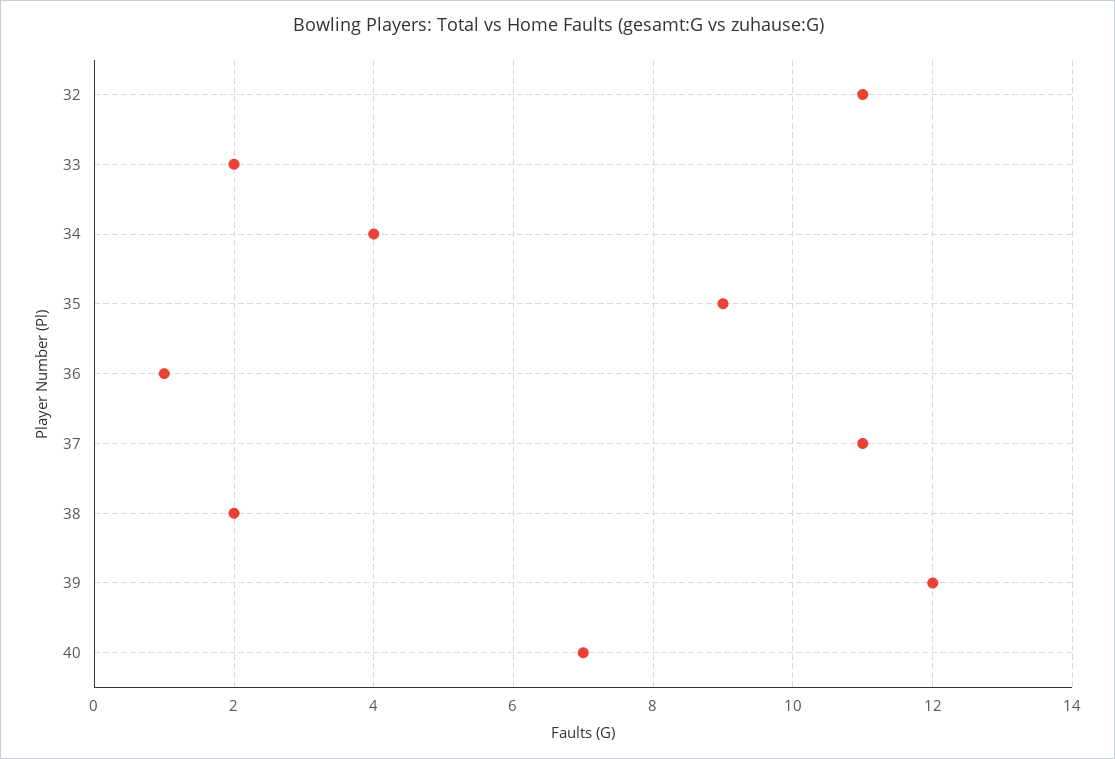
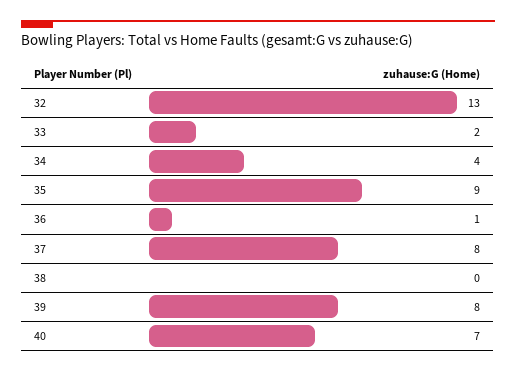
  {
-   "32": 11,
+   "32": 13,
    "33": 2,
    "34": 4,
    "35": 9,
    "36": 1,
-   "37": 11,
+   "37": 8,
-   "38": 2,
+   "38": 0,
-   "39": 12,
+   "39": 8,
    "40": 7
  }

